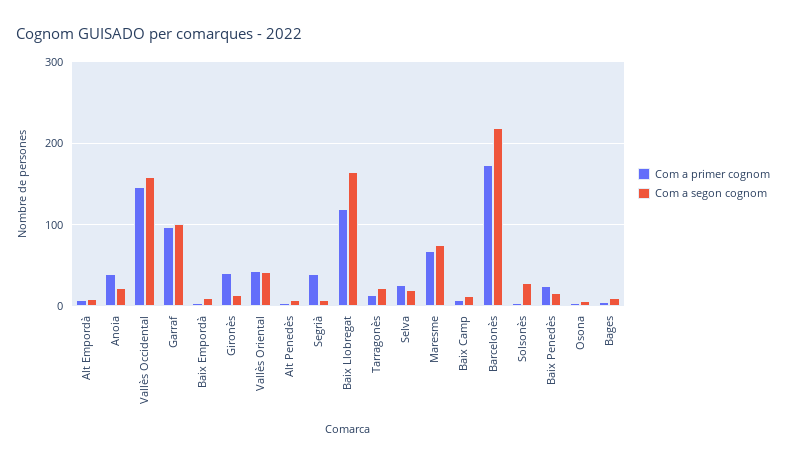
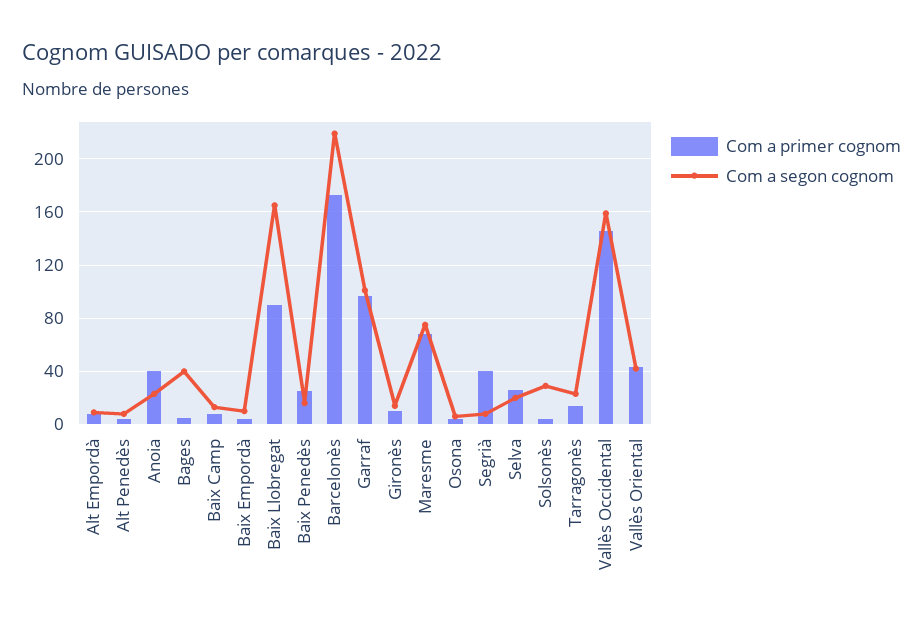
  {
    "Com a primer cognom": {
      "Alt Empordà": 10,
      "Anoia": 40,
      "Vallès Occidental": 145,
      "Garraf": 95,
      "Baix Empordà": 5,
-     "Gironès": 40,
+     "Gironès": 10,
      "Vallès Oriental": 45,
      "Alt Penedès": 5,
      "Segrià": 40,
-     "Baix Llobregat": 120,
+     "Baix Llobregat": 90,
      "Tarragonès": 15,
      "Selva": 25,
      "Maresme": 70,
      "Baix Camp": 10,
      "Barcelonès": 175,
      "Solsonès": 5,
      "Baix Penedès": 25,
      "Osona": 5,
      "Bages": 5
    },
    "Com a segon cognom": {
      "Alt Empordà": 10,
      "Anoia": 25,
      "Vallès Occidental": 160,
      "Garraf": 100,
      "Baix Empordà": 10,
      "Gironès": 15,
      "Vallès Oriental": 40,
      "Alt Penedès": 10,
      "Segrià": 10,
      "Baix Llobregat": 165,
      "Tarragonès": 25,
      "Selva": 20,
      "Maresme": 75,
      "Baix Camp": 15,
      "Barcelonès": 220,
      "Solsonès": 30,
      "Baix Penedès": 15,
      "Osona": 5,
-     "Bages": 10
+     "Bages": 40
    }
  }

